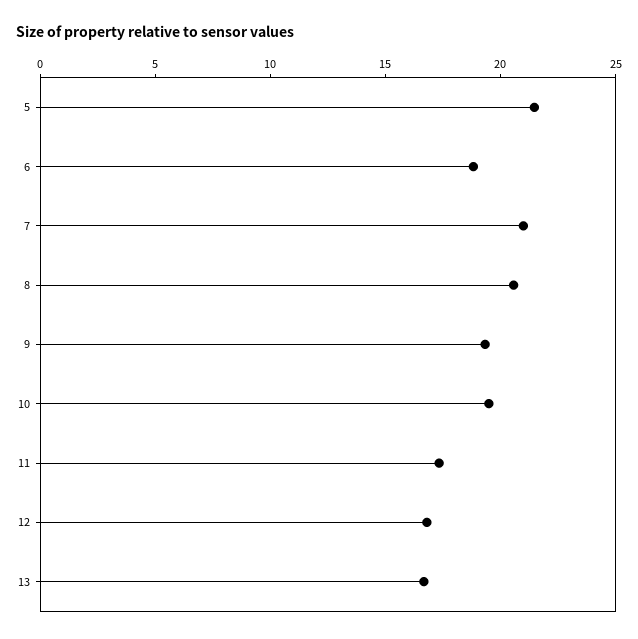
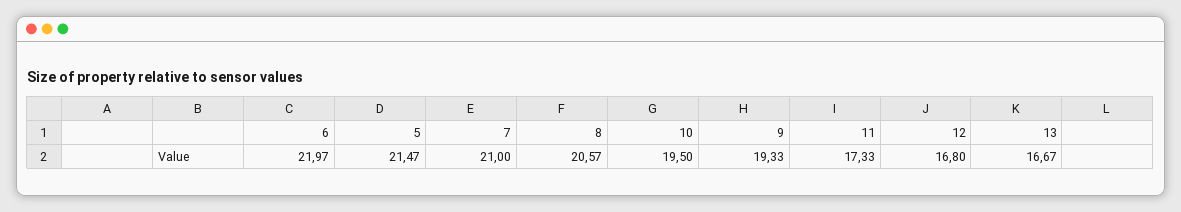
  {
    "5": 21.47,
-   "6": 19,
+   "6": 21.97,
    "7": 21,
    "8": 20.57,
    "9": 19.33,
    "10": 19.5,
    "11": 17.33,
    "12": 16.8,
    "13": 16.67
  }

